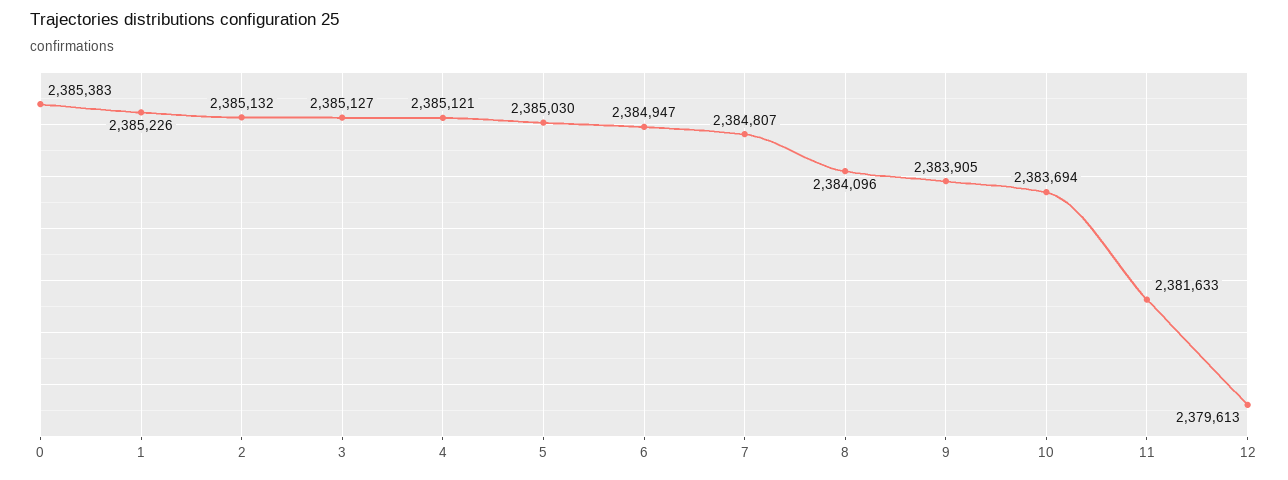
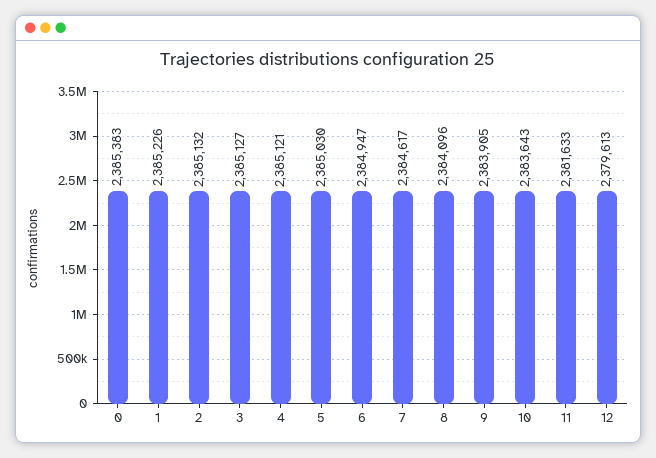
  {
    "0": 2385383,
    "1": 2385226,
    "2": 2385132,
    "3": 2385127,
    "4": 2385121,
    "5": 2385030,
    "6": 2384947,
-   "7": 2384807,
+   "7": 2384617,
    "8": 2384096,
    "9": 2383905,
-   "10": 2383694,
+   "10": 2383643,
    "11": 2381633,
    "12": 2379613
  }

